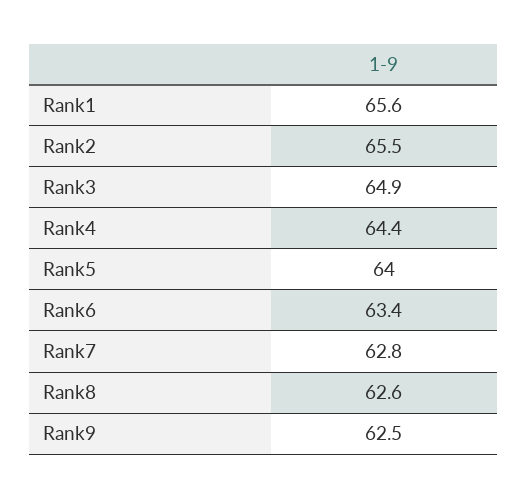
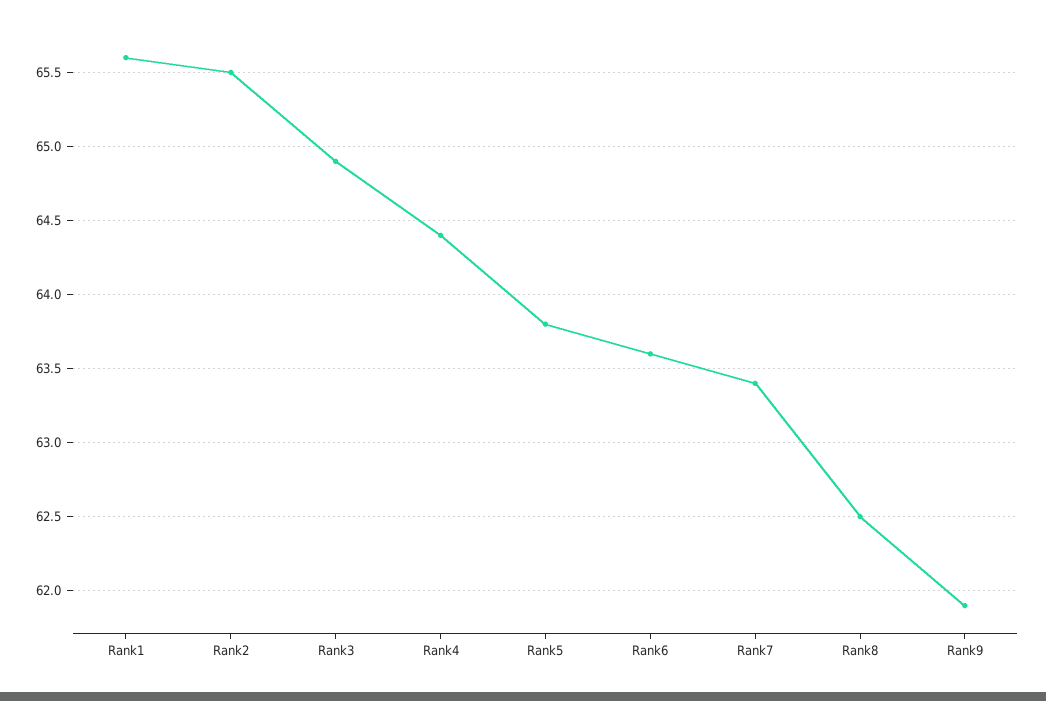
  {
    "Rank1": 65.6,
    "Rank2": 65.5,
    "Rank3": 64.9,
    "Rank4": 64.4,
-   "Rank5": 64,
+   "Rank5": 63.8,
-   "Rank6": 63.4,
+   "Rank6": 63.6,
-   "Rank7": 62.8,
+   "Rank7": 63.4,
-   "Rank8": 62.6,
+   "Rank8": 62.5,
-   "Rank9": 62.5
+   "Rank9": 61.9
  }

